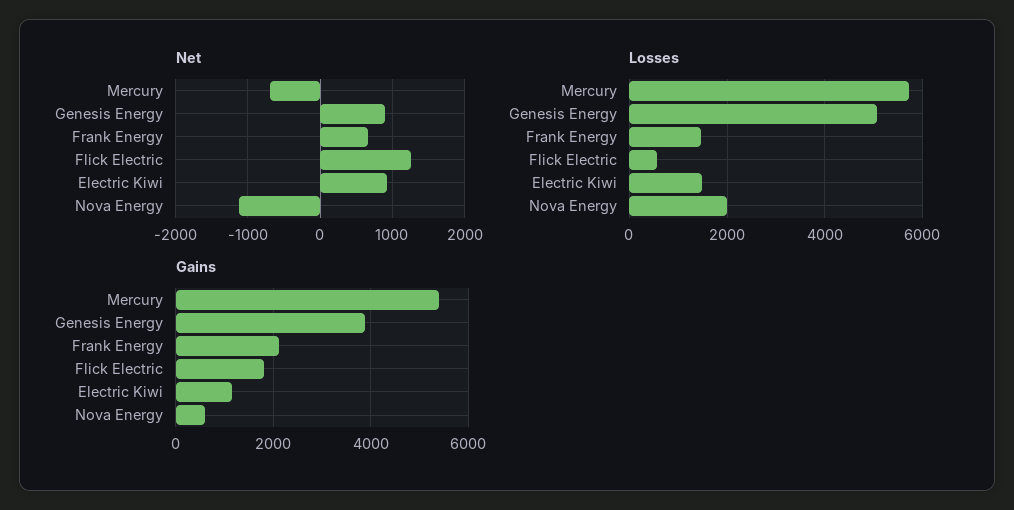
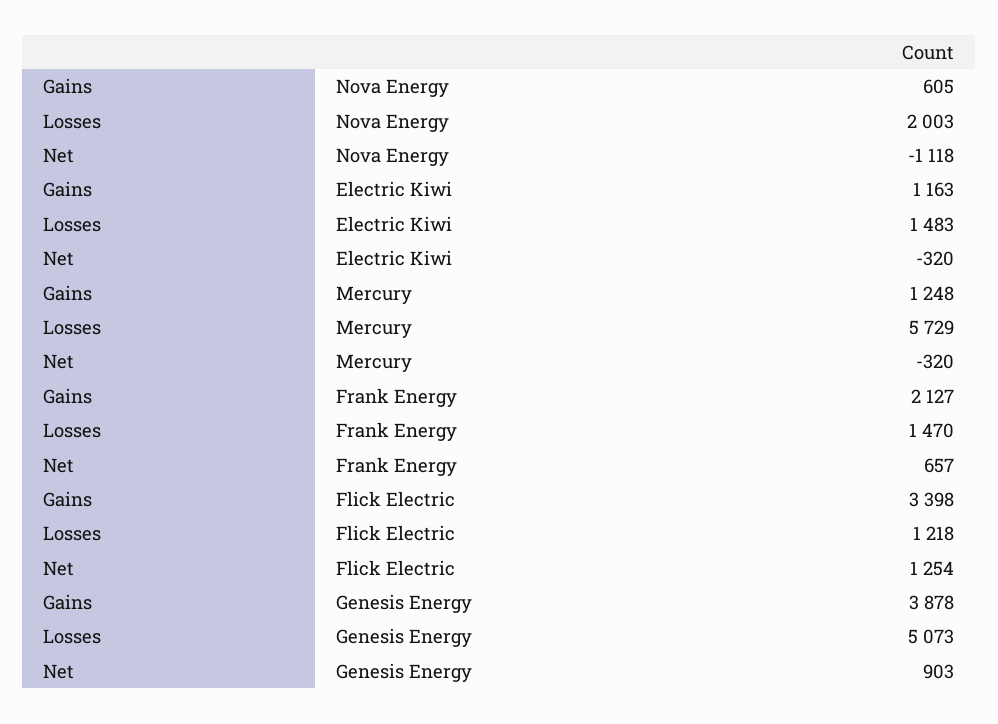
  {
    "Net": {
-     "Mercury": -700,
+     "Mercury": -320,
      "Genesis Energy": 903,
      "Frank Energy": 657,
      "Flick Electric": 1254,
-     "Electric Kiwi": 900,
+     "Electric Kiwi": -320,
      "Nova Energy": -1118
    },
    "Losses": {
      "Mercury": 5729,
      "Genesis Energy": 5073,
      "Frank Energy": 1470,
-     "Flick Electric": 600,
+     "Flick Electric": 1218,
      "Electric Kiwi": 1483,
      "Nova Energy": 2003
    },
    "Gains": {
-     "Mercury": 5400,
+     "Mercury": 1248,
      "Genesis Energy": 3878,
      "Frank Energy": 2127,
-     "Flick Electric": 1800,
+     "Flick Electric": 3398,
      "Electric Kiwi": 1163,
      "Nova Energy": 605
    }
  }

